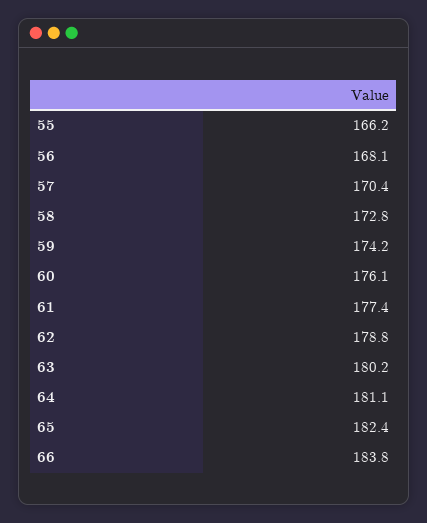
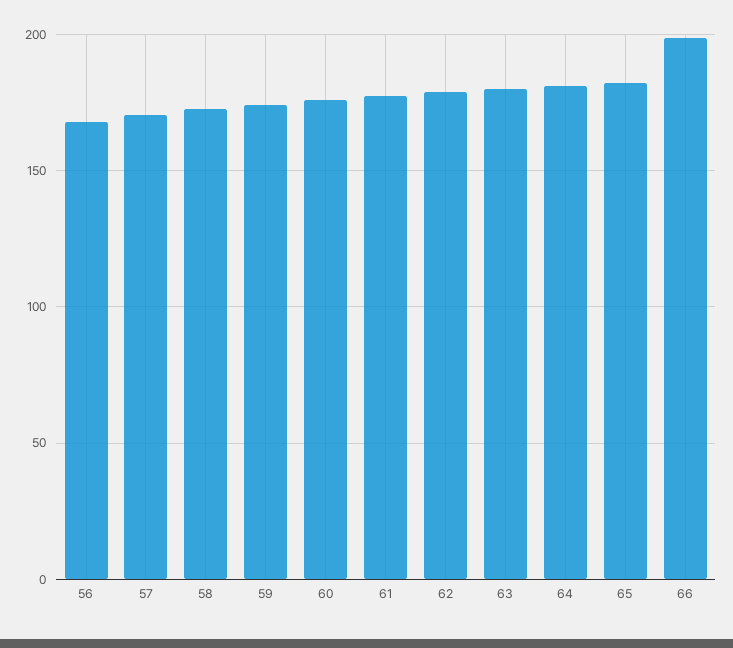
  {
-   "55": 166.2,
    "56": 168.1,
    "57": 170.4,
    "58": 172.8,
    "59": 174.2,
    "60": 176.1,
    "61": 177.4,
    "62": 178.8,
    "63": 180.2,
    "64": 181.1,
    "65": 182.4,
-   "66": 183.8
+   "66": 200
  }

